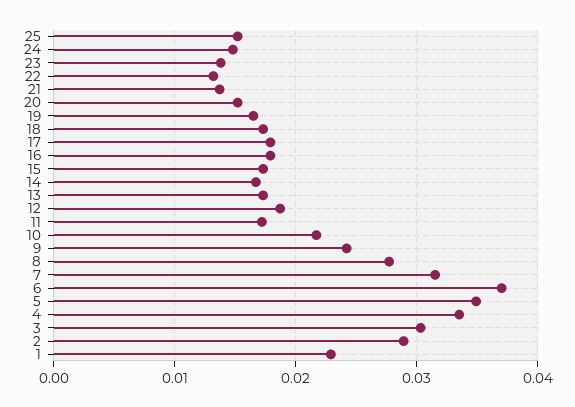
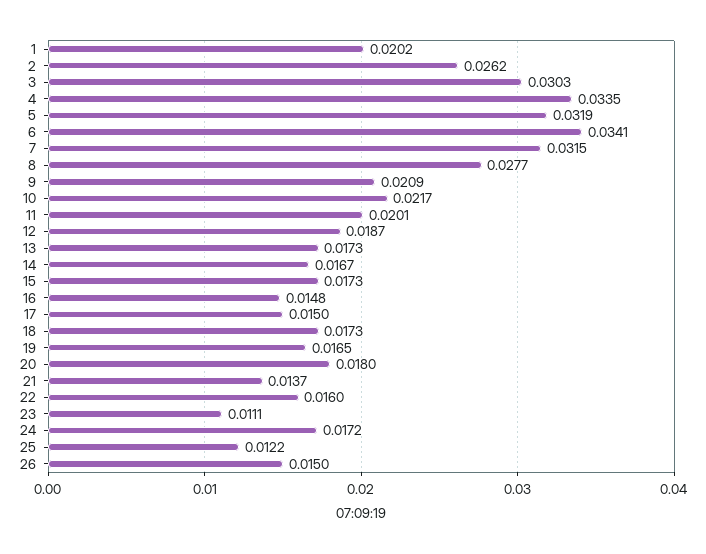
  {
-   "25": 0.015,
+   "25": 0.0122,
-   "24": 0.015,
+   "24": 0.0172,
-   "23": 0.014,
+   "23": 0.0111,
-   "22": 0.013,
+   "22": 0.016,
    "21": 0.0137,
-   "20": 0.015,
+   "20": 0.018,
    "19": 0.0165,
    "18": 0.0173,
-   "17": 0.018,
+   "17": 0.015,
-   "16": 0.018,
+   "16": 0.0148,
    "15": 0.0173,
    "14": 0.0167,
    "13": 0.0173,
    "12": 0.0187,
-   "11": 0.017,
+   "11": 0.0201,
    "10": 0.0217,
-   "9": 0.024,
+   "9": 0.0209,
    "8": 0.0277,
    "7": 0.0315,
-   "6": 0.037,
+   "6": 0.0341,
-   "5": 0.035,
+   "5": 0.0319,
    "4": 0.0335,
    "3": 0.0303,
-   "2": 0.029,
+   "2": 0.0262,
-   "1": 0.023
+   "1": 0.0202,
+   "26": 0.015
  }

